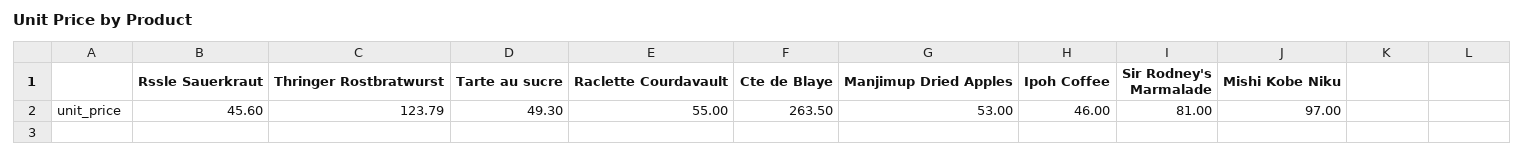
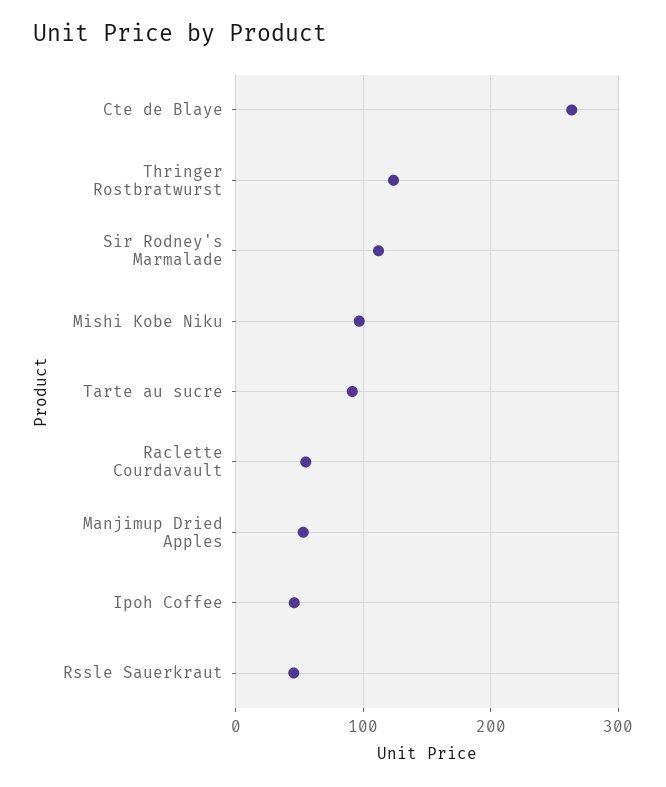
  {
    "Rssle Sauerkraut": 45.6,
    "Thringer Rostbratwurst": 123.79,
-   "Tarte au sucre": 49.3,
+   "Tarte au sucre": 90,
    "Raclette Courdavault": 55,
    "Cte de Blaye": 263.5,
    "Manjimup Dried Apples": 53,
    "Ipoh Coffee": 46,
-   "Sir Rodney's Marmalade": 81,
+   "Sir Rodney's Marmalade": 110,
    "Mishi Kobe Niku": 97
  }

